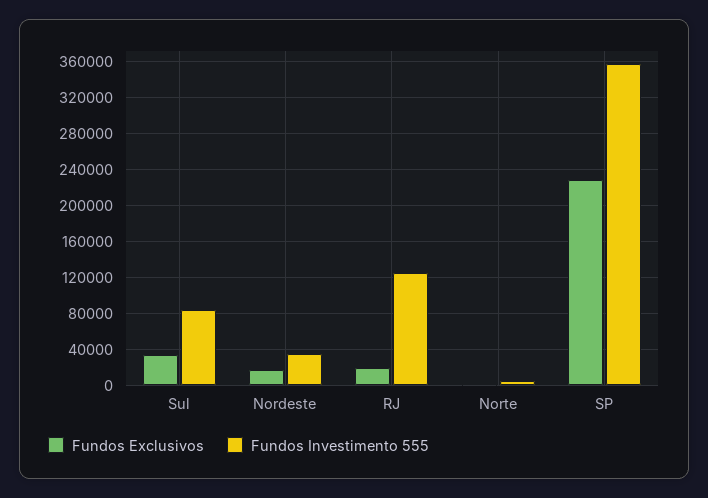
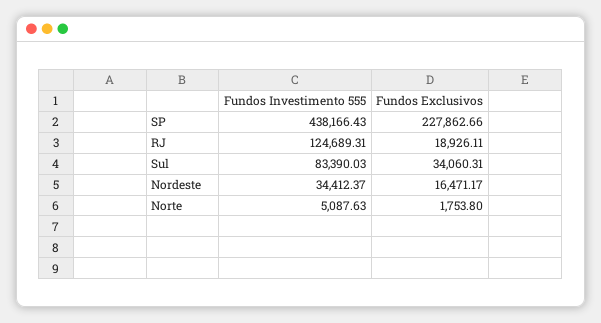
  {
    "Fundos Exclusivos": {
      "Sul": 34060.31,
      "Nordeste": 16471.17,
      "RJ": 18926.11,
      "Norte": 1753.8,
      "SP": 227862.66
    },
    "Fundos Investimento 555": {
      "Sul": 83390.03,
      "Nordeste": 34412.37,
      "RJ": 124689.31,
      "Norte": 5087.63,
-     "SP": 360000
+     "SP": 438166.43
    }
  }

